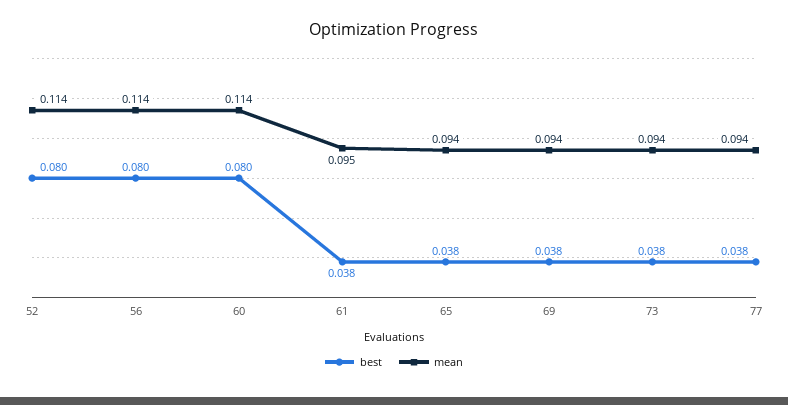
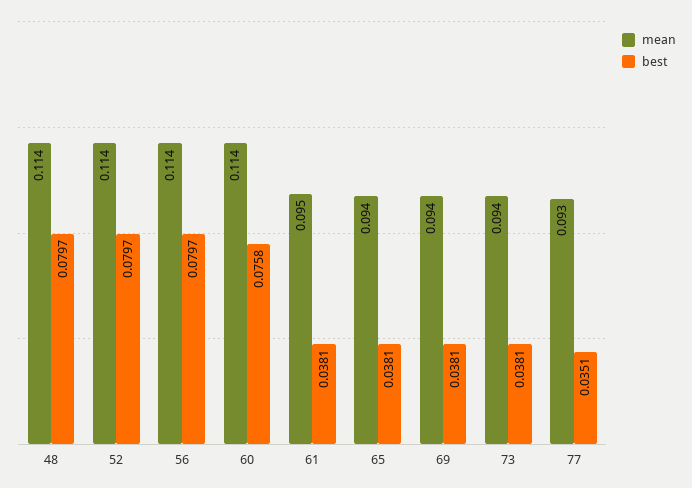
  {
    "best": {
      "52": 0.0797,
      "56": 0.0797,
-     "60": 0.08,
+     "60": 0.0758,
      "61": 0.0381,
      "65": 0.0381,
      "69": 0.0381,
      "73": 0.0381,
-     "77": 0.038
+     "77": 0.0351,
+     "48": 0.0797
    },
    "mean": {
      "52": 0.114,
      "56": 0.114,
      "60": 0.114,
      "61": 0.095,
      "65": 0.094,
      "69": 0.094,
      "73": 0.094,
-     "77": 0.094
+     "77": 0.093,
+     "48": 0.114
    }
  }

